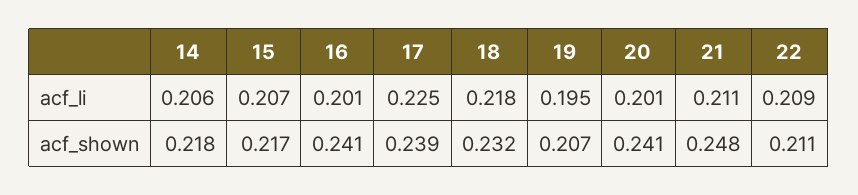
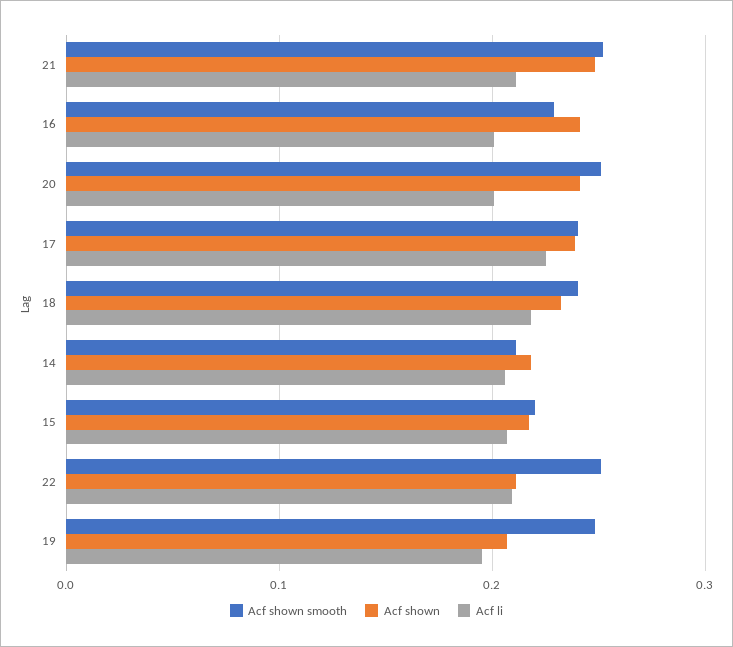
  {
    "acf_li": {
      "14": 0.206,
      "15": 0.207,
      "16": 0.201,
      "17": 0.225,
      "18": 0.218,
      "19": 0.195,
      "20": 0.201,
      "21": 0.211,
      "22": 0.209
    },
    "acf_shown": {
      "14": 0.218,
      "15": 0.217,
      "16": 0.241,
      "17": 0.239,
      "18": 0.232,
      "19": 0.207,
      "20": 0.241,
      "21": 0.248,
      "22": 0.211
-   }
+   },
+   "Acf shown smooth": {
+     "21": 0.25,
+     "16": 0.23,
+     "20": 0.25,
+     "17": 0.24,
+     "18": 0.24,
+     "14": 0.21,
+     "15": 0.22,
+     "22": 0.25,
+     "19": 0.25
+   }
  }

